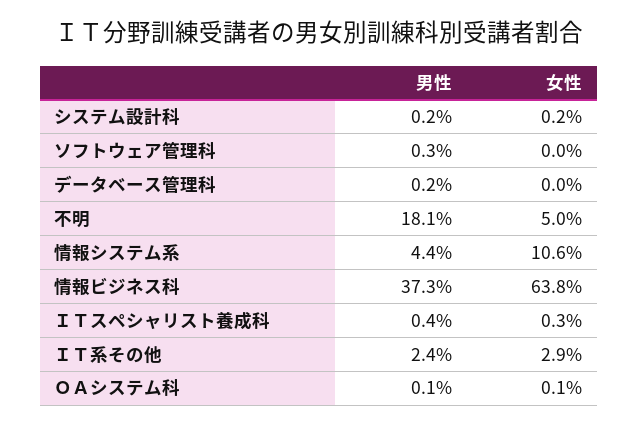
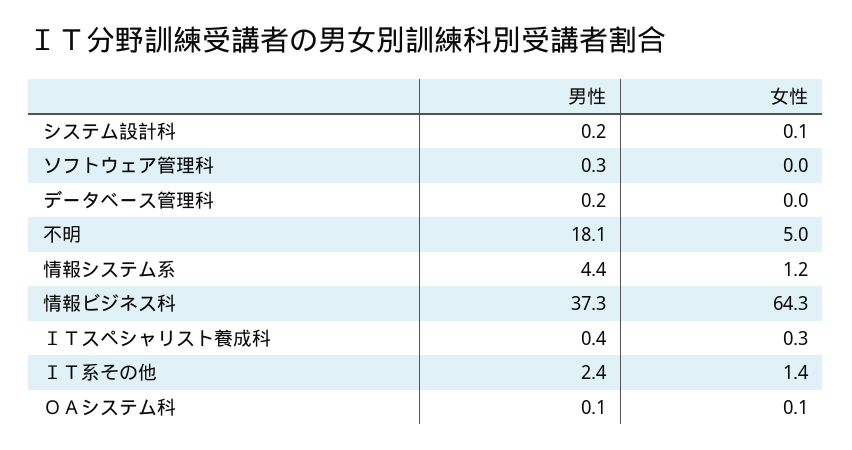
  {
    "男性": {
      "システム設計科": 0.2,
      "ソフトウェア管理科": 0.3,
      "データベース管理科": 0.2,
      "不明": 18.1,
      "情報システム系": 4.4,
      "情報ビジネス科": 37.3,
      "ＩＴスペシャリスト養成科": 0.4,
      "ＩＴ系その他": 2.4,
      "ＯＡシステム科": 0.1
    },
    "女性": {
-     "システム設計科": 0.2,
+     "システム設計科": 0.1,
      "ソフトウェア管理科": 0,
      "データベース管理科": 0,
      "不明": 5,
-     "情報システム系": 10.6,
+     "情報システム系": 1.2,
-     "情報ビジネス科": 63.8,
+     "情報ビジネス科": 64.3,
      "ＩＴスペシャリスト養成科": 0.3,
-     "ＩＴ系その他": 2.9,
+     "ＩＴ系その他": 1.4,
      "ＯＡシステム科": 0.1
    }
  }

